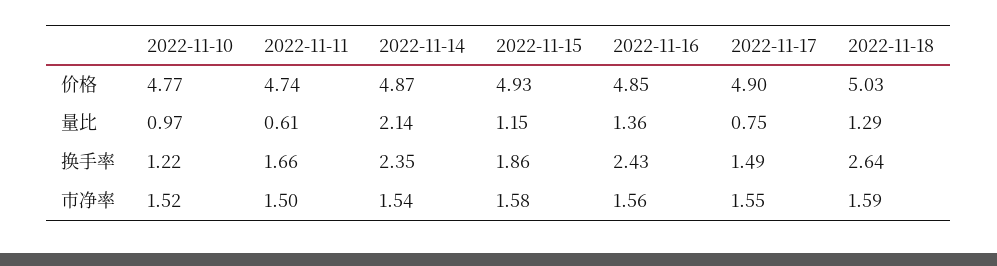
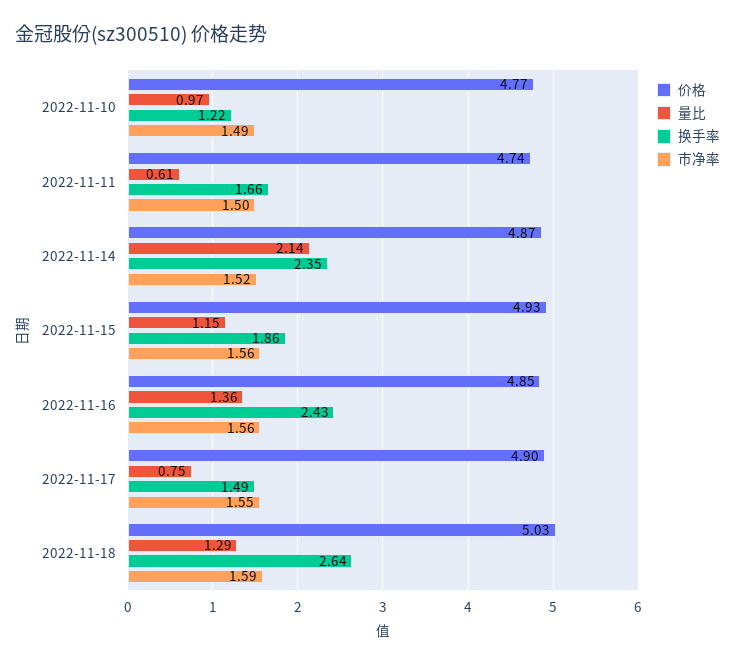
  {
    "价格": {
      "2022-11-10": 4.77,
      "2022-11-11": 4.74,
      "2022-11-14": 4.87,
      "2022-11-15": 4.93,
      "2022-11-16": 4.85,
      "2022-11-17": 4.9,
      "2022-11-18": 5.03
    },
    "量比": {
      "2022-11-10": 0.97,
      "2022-11-11": 0.61,
      "2022-11-14": 2.14,
      "2022-11-15": 1.15,
      "2022-11-16": 1.36,
      "2022-11-17": 0.75,
      "2022-11-18": 1.29
    },
    "换手率": {
      "2022-11-10": 1.22,
      "2022-11-11": 1.66,
      "2022-11-14": 2.35,
      "2022-11-15": 1.86,
      "2022-11-16": 2.43,
      "2022-11-17": 1.49,
      "2022-11-18": 2.64
    },
    "市净率": {
-     "2022-11-10": 1.52,
+     "2022-11-10": 1.49,
      "2022-11-11": 1.5,
-     "2022-11-14": 1.54,
+     "2022-11-14": 1.52,
-     "2022-11-15": 1.58,
+     "2022-11-15": 1.56,
      "2022-11-16": 1.56,
      "2022-11-17": 1.55,
      "2022-11-18": 1.59
    }
  }

